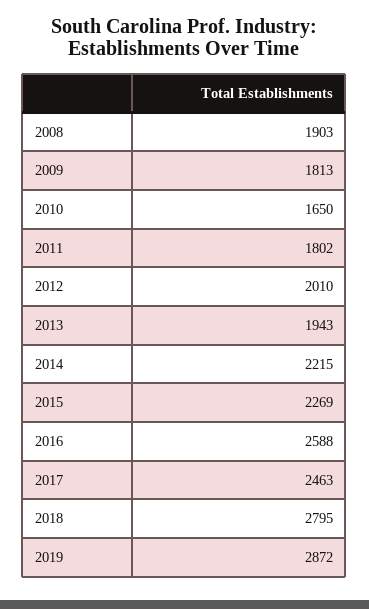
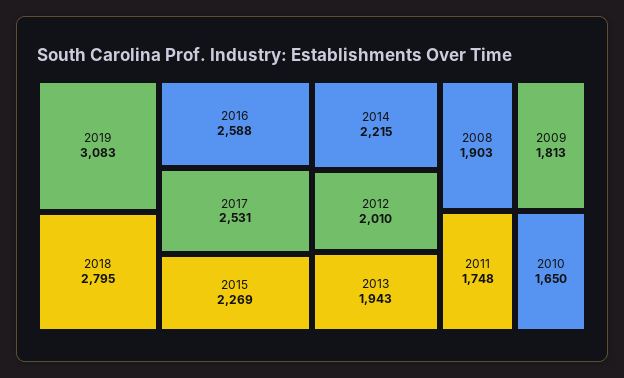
  {
    "2008": 1903,
    "2009": 1813,
    "2010": 1650,
-   "2011": 1802,
+   "2011": 1748,
    "2012": 2010,
    "2013": 1943,
    "2014": 2215,
    "2015": 2269,
    "2016": 2588,
-   "2017": 2463,
+   "2017": 2531,
    "2018": 2795,
-   "2019": 2872
+   "2019": 3083
  }

